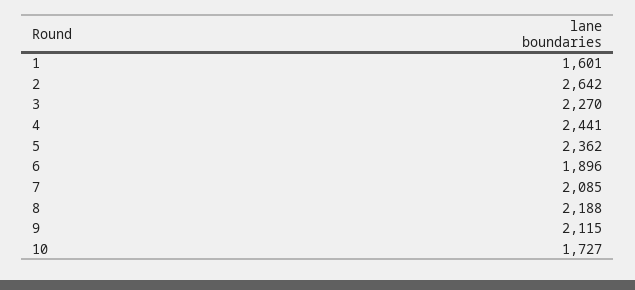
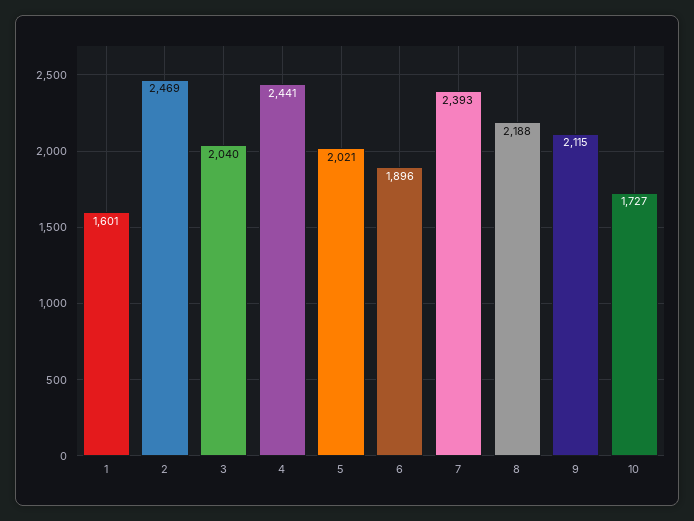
  {
    "1": 1601,
-   "2": 2642,
+   "2": 2469,
-   "3": 2270,
+   "3": 2040,
    "4": 2441,
-   "5": 2362,
+   "5": 2021,
    "6": 1896,
-   "7": 2085,
+   "7": 2393,
    "8": 2188,
    "9": 2115,
    "10": 1727
  }

